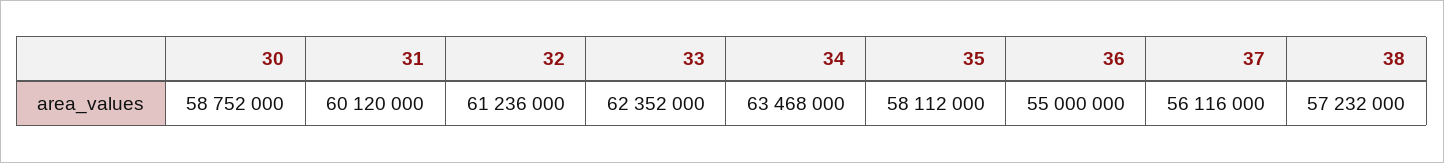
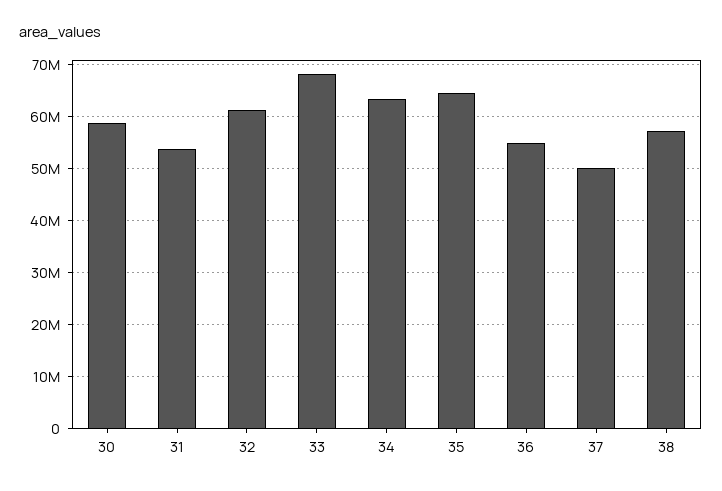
  {
    "30": 58752000,
-   "31": 60120000,
+   "31": 54000000,
    "32": 61236000,
-   "33": 62352000,
+   "33": 68000000,
    "34": 63468000,
-   "35": 58112000,
+   "35": 64000000,
    "36": 55000000,
-   "37": 56116000,
+   "37": 50000000,
    "38": 57232000
  }

